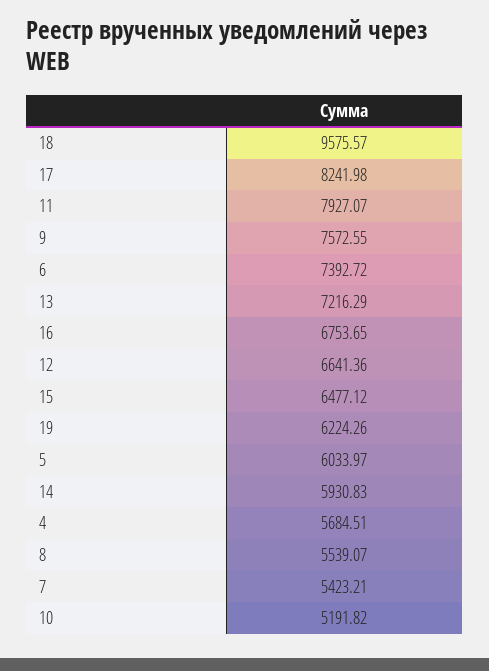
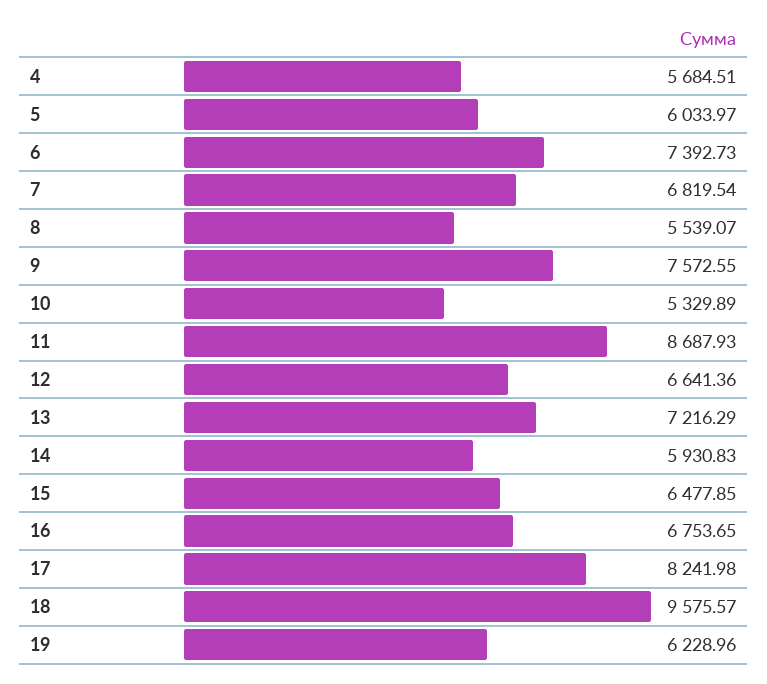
  {
    "18": 9575.57,
    "17": 8241.98,
-   "11": 7927.07,
+   "11": 8687.93,
    "9": 7572.55,
-   "6": 7392.72,
+   "6": 7392.73,
    "13": 7216.29,
    "16": 6753.65,
    "12": 6641.36,
-   "15": 6477.12,
+   "15": 6477.85,
-   "19": 6224.26,
+   "19": 6228.96,
    "5": 6033.97,
    "14": 5930.83,
    "4": 5684.51,
    "8": 5539.07,
-   "7": 5423.21,
+   "7": 6819.54,
-   "10": 5191.82
+   "10": 5329.89
  }

